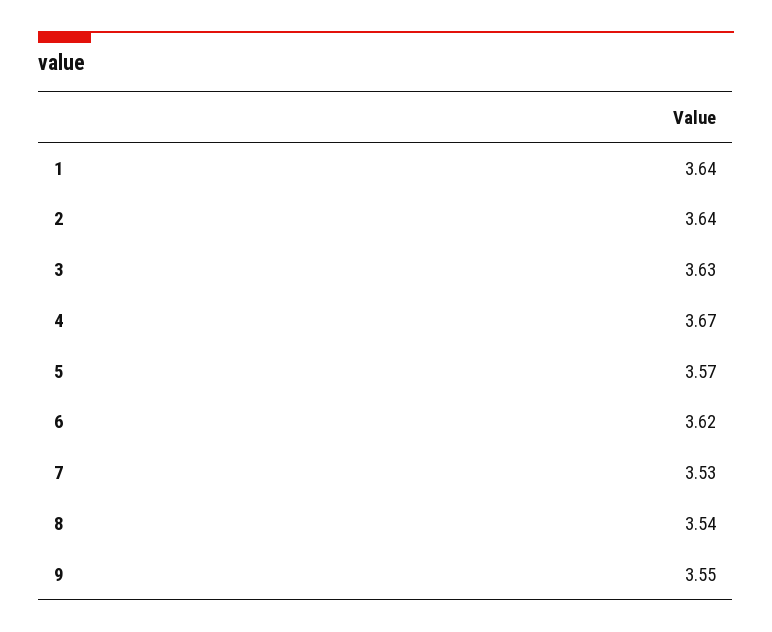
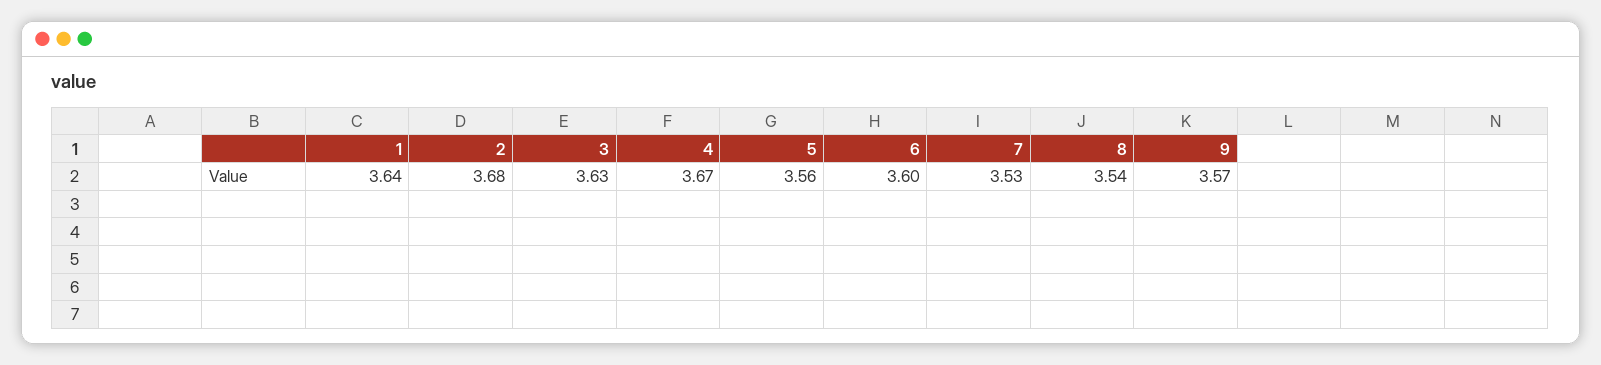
  {
    "1": 3.64,
-   "2": 3.64,
+   "2": 3.68,
    "3": 3.63,
    "4": 3.67,
-   "5": 3.57,
+   "5": 3.56,
-   "6": 3.62,
+   "6": 3.6,
    "7": 3.53,
    "8": 3.54,
-   "9": 3.55
+   "9": 3.57
  }

